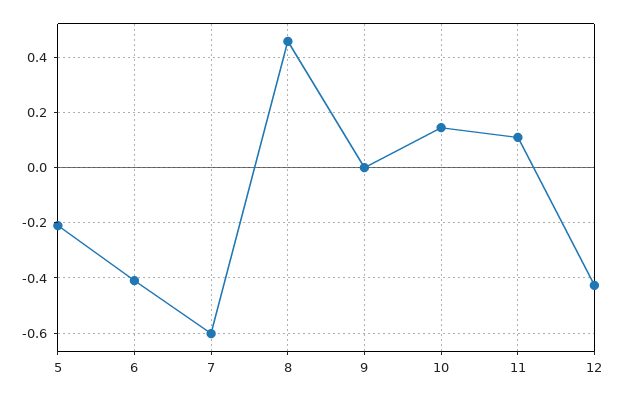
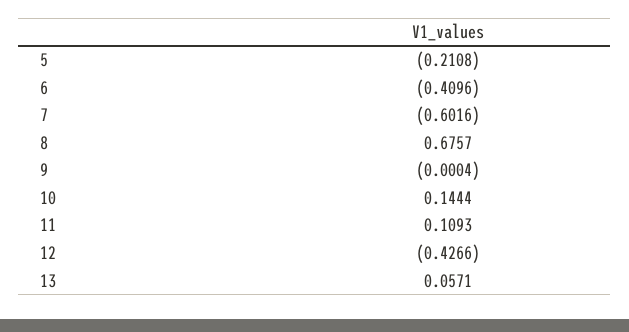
  {
    "5": -0.2108,
    "6": -0.4096,
    "7": -0.6016,
-   "8": 0.45,
+   "8": 0.6757,
    "9": -0.0004,
    "10": 0.1444,
    "11": 0.1093,
-   "12": -0.4266
+   "12": -0.4266,
+   "13": 0.0571
  }

